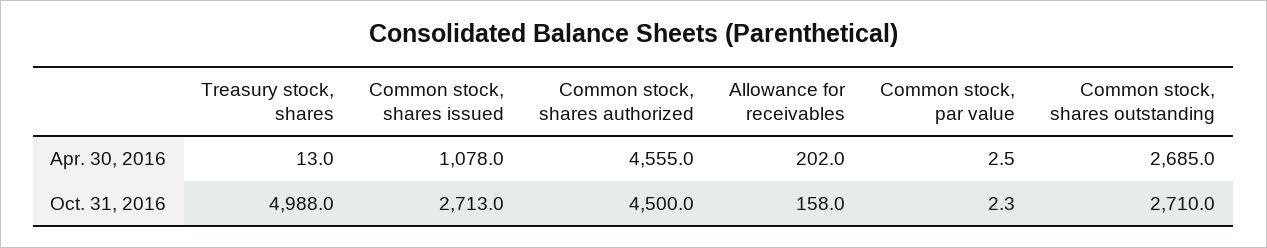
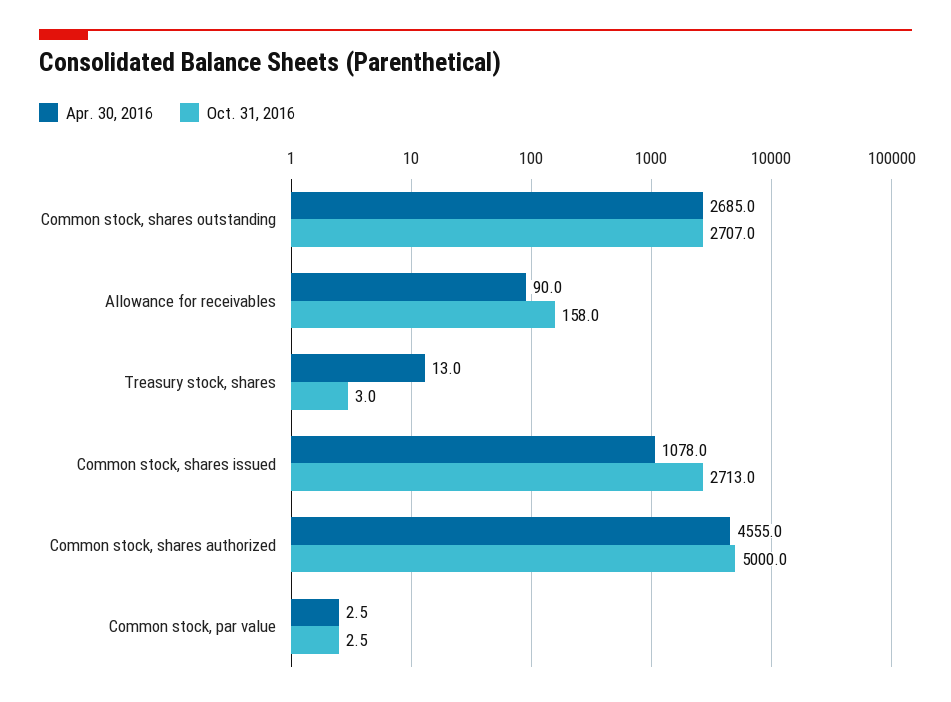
  {
    "Apr. 30, 2016": {
      "Treasury stock, shares": 13,
      "Common stock, shares issued": 1078,
      "Common stock, shares authorized": 4555,
-     "Allowance for receivables": 202,
+     "Allowance for receivables": 90,
      "Common stock, par value": 2.5,
      "Common stock, shares outstanding": 2685
    },
    "Oct. 31, 2016": {
-     "Treasury stock, shares": 4988,
+     "Treasury stock, shares": 3,
      "Common stock, shares issued": 2713,
-     "Common stock, shares authorized": 4500,
+     "Common stock, shares authorized": 5000,
      "Allowance for receivables": 158,
-     "Common stock, par value": 2.3,
+     "Common stock, par value": 2.5,
-     "Common stock, shares outstanding": 2710
+     "Common stock, shares outstanding": 2707
    }
  }

